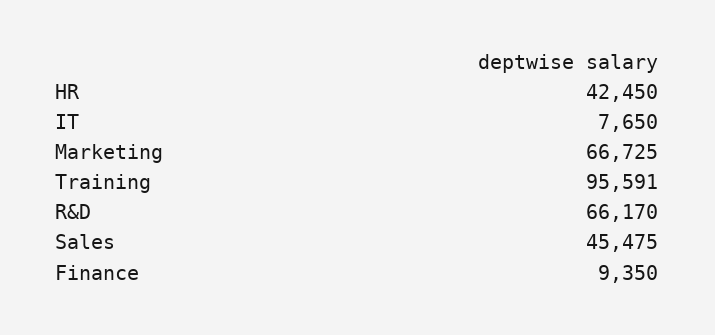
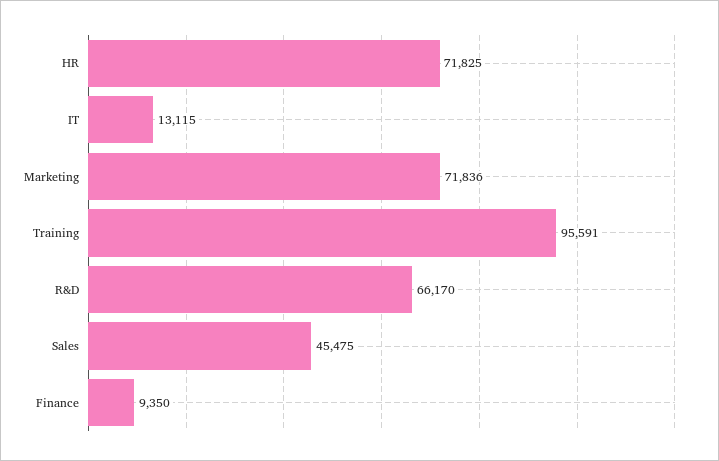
  {
-   "HR": 42450,
+   "HR": 71825,
-   "IT": 7650,
+   "IT": 13115,
-   "Marketing": 66725,
+   "Marketing": 71836,
    "Training": 95591,
    "R&D": 66170,
    "Sales": 45475,
    "Finance": 9350
  }

